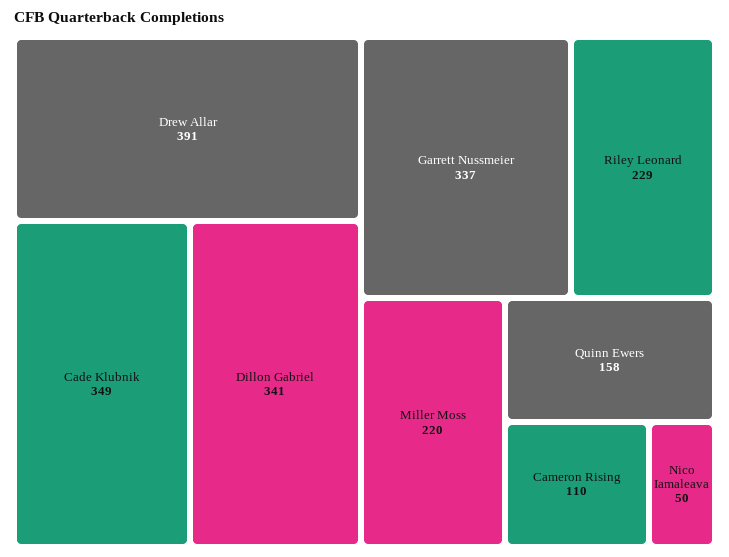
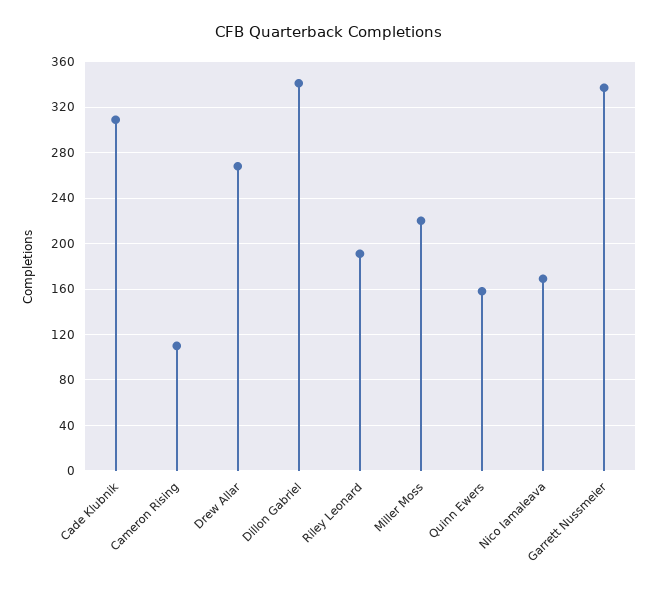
  {
-   "Drew Allar": 391,
+   "Drew Allar": 270,
-   "Cade Klubnik": 349,
+   "Cade Klubnik": 310,
    "Dillon Gabriel": 341,
    "Garrett Nussmeier": 337,
-   "Riley Leonard": 229,
+   "Riley Leonard": 190,
    "Miller Moss": 220,
    "Quinn Ewers": 158,
    "Cameron Rising": 110,
-   "Nico Iamaleava": 50
+   "Nico Iamaleava": 170
  }

